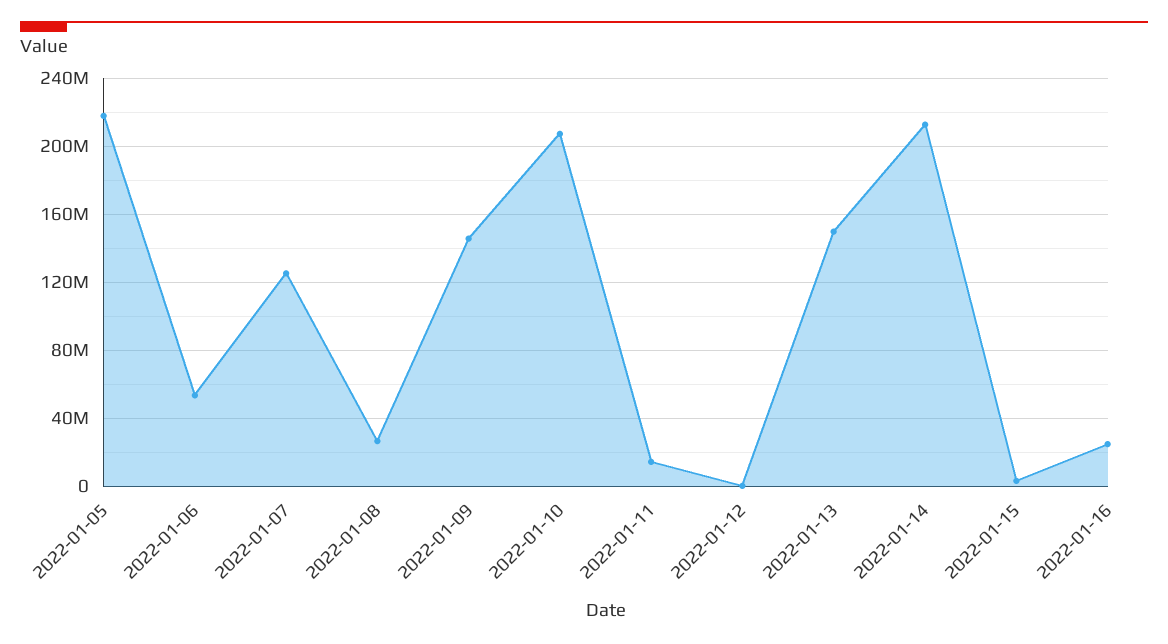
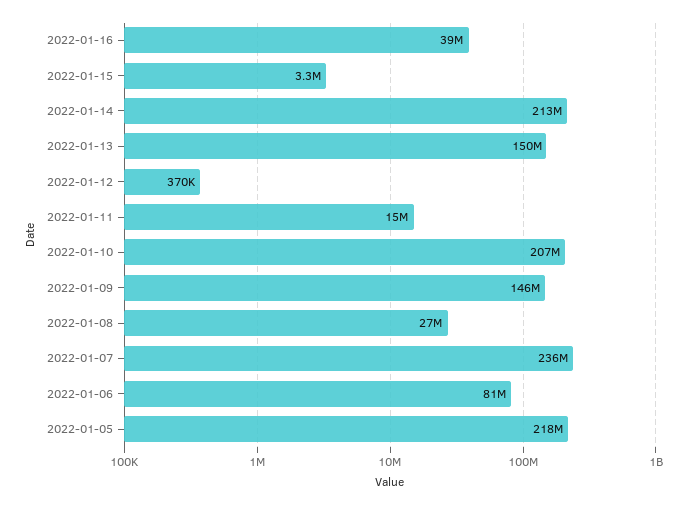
  {
    "2022-01-05": 218000000,
-   "2022-01-06": 55000000,
+   "2022-01-06": 81000000,
-   "2022-01-07": 125000000,
+   "2022-01-07": 236000000,
    "2022-01-08": 27000000,
    "2022-01-09": 146000000,
    "2022-01-10": 207000000,
    "2022-01-11": 15000000,
    "2022-01-12": 370000,
    "2022-01-13": 150000000,
    "2022-01-14": 213000000,
    "2022-01-15": 3300000,
-   "2022-01-16": 25000000
+   "2022-01-16": 39000000
  }

